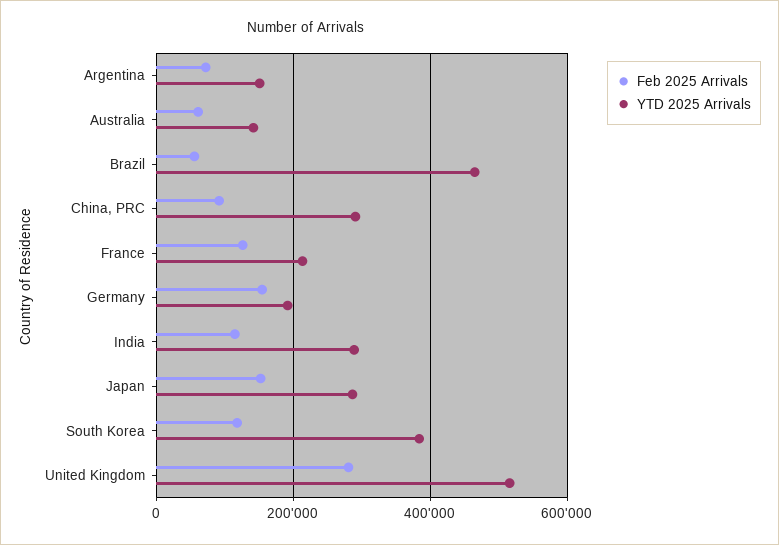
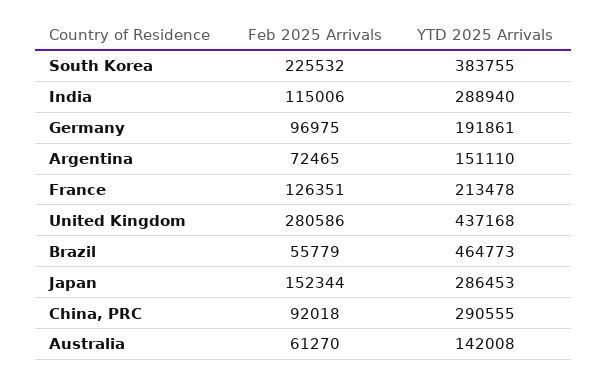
  {
    "Feb 2025 Arrivals": {
      "Argentina": 72465,
      "Australia": 61270,
      "Brazil": 55779,
      "China, PRC": 92018,
      "France": 126351,
-     "Germany": 160000,
+     "Germany": 96975,
      "India": 115006,
      "Japan": 152344,
-     "South Korea": 120000,
+     "South Korea": 225532,
      "United Kingdom": 280586
    },
    "YTD 2025 Arrivals": {
      "Argentina": 151110,
      "Australia": 142008,
      "Brazil": 464773,
      "China, PRC": 290555,
      "France": 213478,
      "Germany": 191861,
      "India": 288940,
      "Japan": 286453,
      "South Korea": 383755,
-     "United Kingdom": 520000
+     "United Kingdom": 437168
    }
  }

